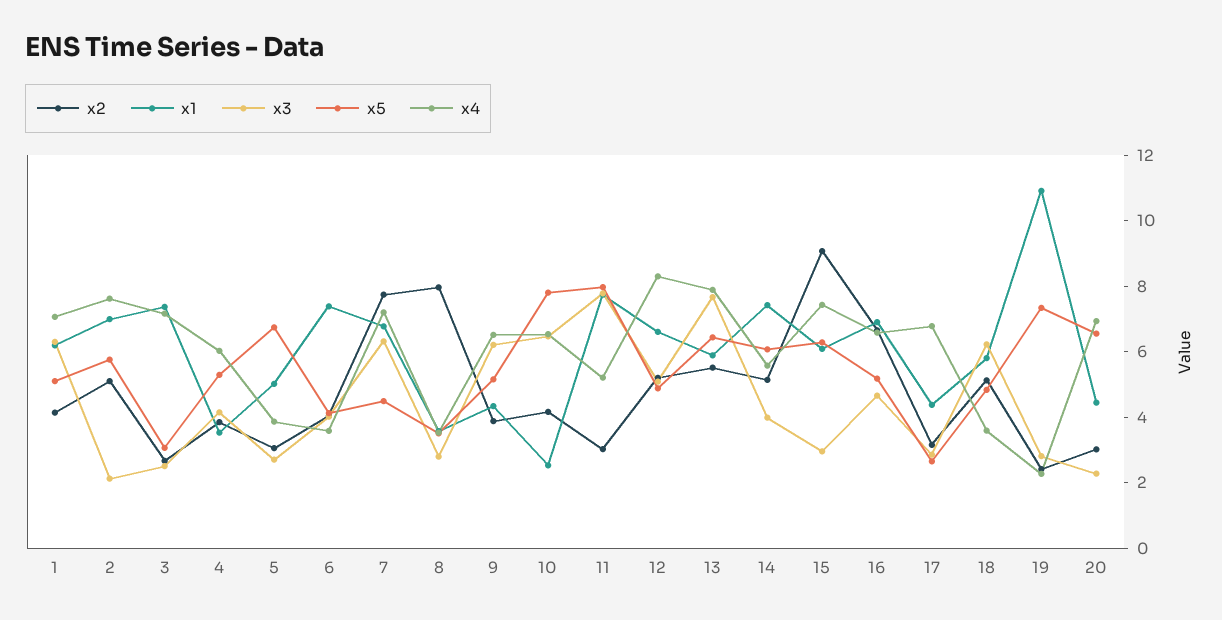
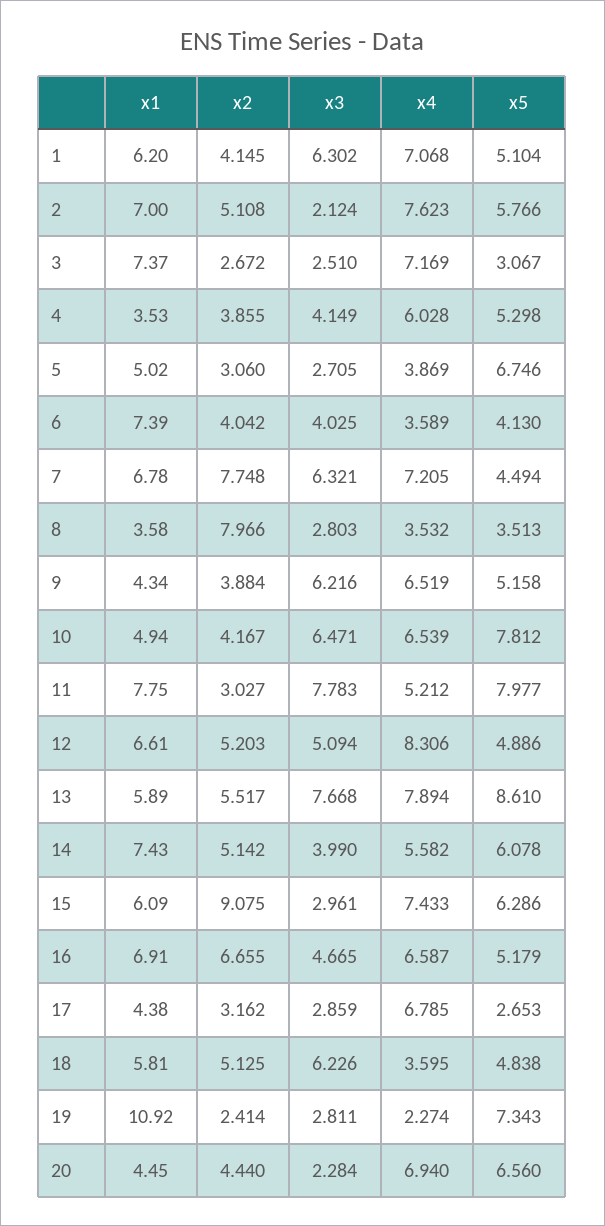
  {
    "x2": {
      "1": 4.145,
      "2": 5.108,
      "3": 2.672,
      "4": 3.855,
      "5": 3.06,
      "6": 4.042,
      "7": 7.748,
      "8": 7.966,
      "9": 3.884,
      "10": 4.167,
      "11": 3.027,
      "12": 5.203,
      "13": 5.517,
      "14": 5.142,
      "15": 9.075,
      "16": 6.655,
      "17": 3.162,
      "18": 5.125,
      "19": 2.414,
-     "20": 3
+     "20": 4.44
    },
    "x1": {
      "1": 6.2,
      "2": 7,
      "3": 7.37,
      "4": 3.53,
      "5": 5.02,
      "6": 7.39,
      "7": 6.78,
      "8": 3.58,
      "9": 4.34,
-     "10": 2.5,
+     "10": 4.94,
      "11": 7.75,
      "12": 6.61,
      "13": 5.89,
      "14": 7.43,
      "15": 6.09,
      "16": 6.91,
      "17": 4.38,
      "18": 5.81,
      "19": 10.92,
      "20": 4.45
    },
    "x3": {
      "1": 6.302,
      "2": 2.124,
      "3": 2.51,
      "4": 4.149,
      "5": 2.705,
      "6": 4.025,
      "7": 6.321,
      "8": 2.803,
      "9": 6.216,
      "10": 6.471,
      "11": 7.783,
      "12": 5.094,
      "13": 7.668,
      "14": 3.99,
      "15": 2.961,
      "16": 4.665,
      "17": 2.859,
      "18": 6.226,
      "19": 2.811,
      "20": 2.284
    },
    "x5": {
      "1": 5.104,
      "2": 5.766,
      "3": 3.067,
      "4": 5.298,
      "5": 6.746,
      "6": 4.13,
      "7": 4.494,
      "8": 3.513,
      "9": 5.158,
      "10": 7.812,
      "11": 7.977,
      "12": 4.886,
-     "13": 6.5,
+     "13": 8.61,
      "14": 6.078,
      "15": 6.286,
      "16": 5.179,
      "17": 2.653,
      "18": 4.838,
      "19": 7.343,
      "20": 6.56
    },
    "x4": {
      "1": 7.068,
      "2": 7.623,
      "3": 7.169,
      "4": 6.028,
      "5": 3.869,
      "6": 3.589,
      "7": 7.205,
      "8": 3.532,
      "9": 6.519,
      "10": 6.539,
      "11": 5.212,
      "12": 8.306,
      "13": 7.894,
      "14": 5.582,
      "15": 7.433,
      "16": 6.587,
      "17": 6.785,
      "18": 3.595,
      "19": 2.274,
      "20": 6.94
    }
  }

